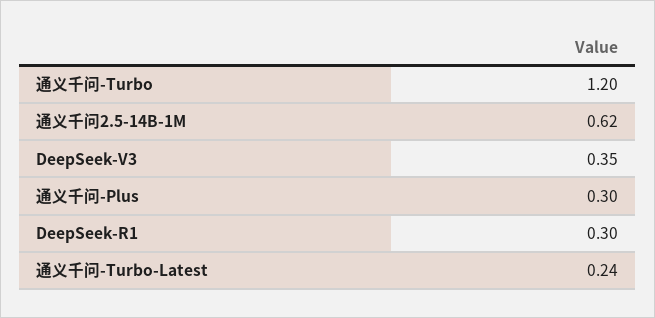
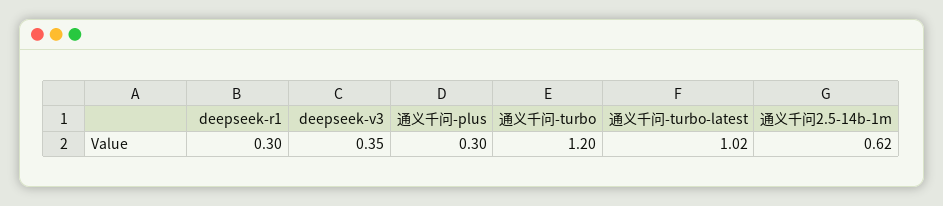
  {
    "通义千问-Turbo": 1.2,
    "通义千问2.5-14B-1M": 0.62,
    "DeepSeek-V3": 0.35,
    "通义千问-Plus": 0.3,
    "DeepSeek-R1": 0.3,
-   "通义千问-Turbo-Latest": 0.24
+   "通义千问-Turbo-Latest": 1.02
  }

